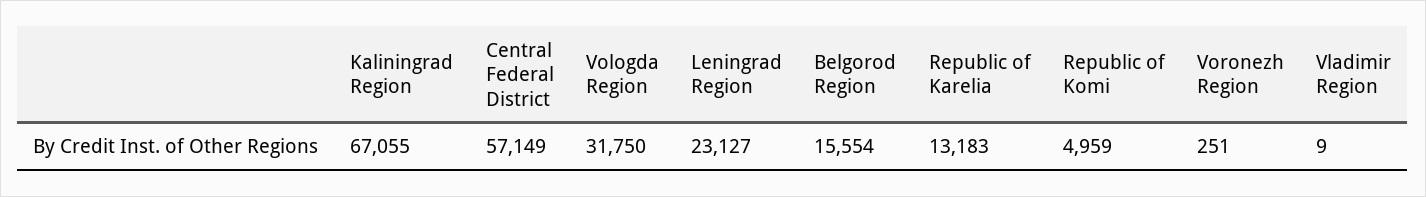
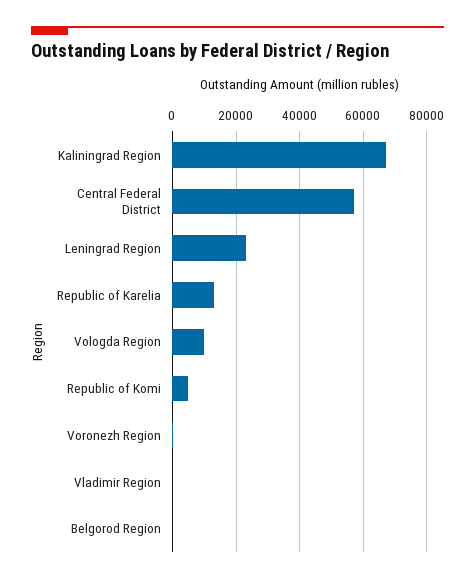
  {
    "Kaliningrad Region": 67055,
    "Central Federal District": 57149,
-   "Vologda Region": 31750,
+   "Vologda Region": 10000,
    "Leningrad Region": 23127,
-   "Belgorod Region": 15554,
+   "Belgorod Region": 0,
    "Republic of Karelia": 13183,
    "Republic of Komi": 4959,
    "Voronezh Region": 251,
    "Vladimir Region": 9
  }

